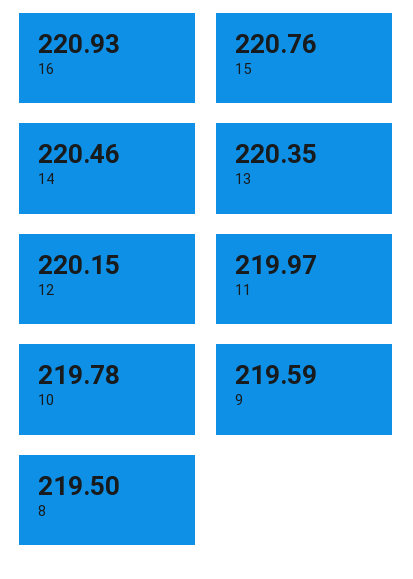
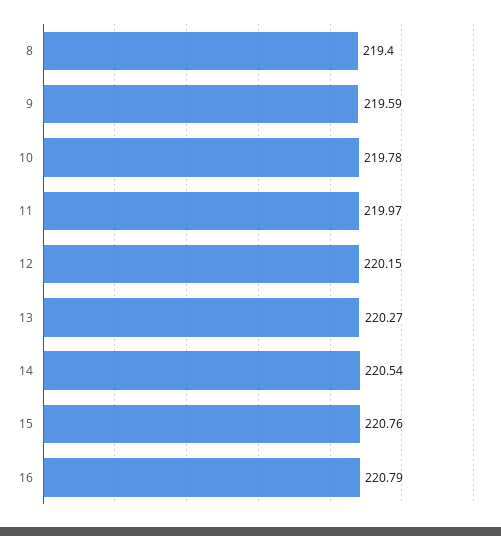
  {
-   "16": 220.93,
+   "16": 220.79,
    "15": 220.76,
-   "14": 220.46,
+   "14": 220.54,
-   "13": 220.35,
+   "13": 220.27,
    "12": 220.15,
    "11": 219.97,
    "10": 219.78,
    "9": 219.59,
-   "8": 219.5
+   "8": 219.4
  }

